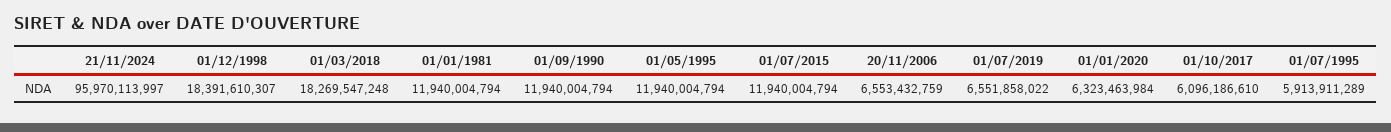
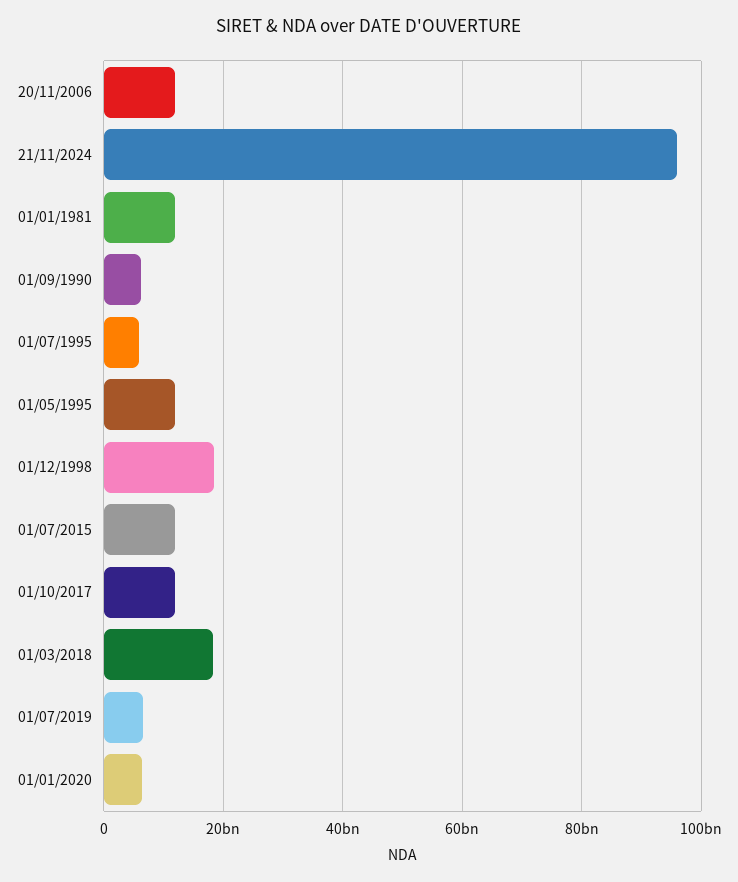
  {
    "21/11/2024": 95970113997,
    "01/12/1998": 18391610307,
    "01/03/2018": 18269547248,
    "01/01/1981": 11940004794,
-   "01/09/1990": 11940004794,
+   "01/09/1990": 6000000000,
    "01/05/1995": 11940004794,
    "01/07/2015": 11940004794,
-   "20/11/2006": 6553432759,
+   "20/11/2006": 12000000000,
    "01/07/2019": 6551858022,
    "01/01/2020": 6323463984,
-   "01/10/2017": 6096186610,
+   "01/10/2017": 12000000000,
    "01/07/1995": 5913911289
  }

